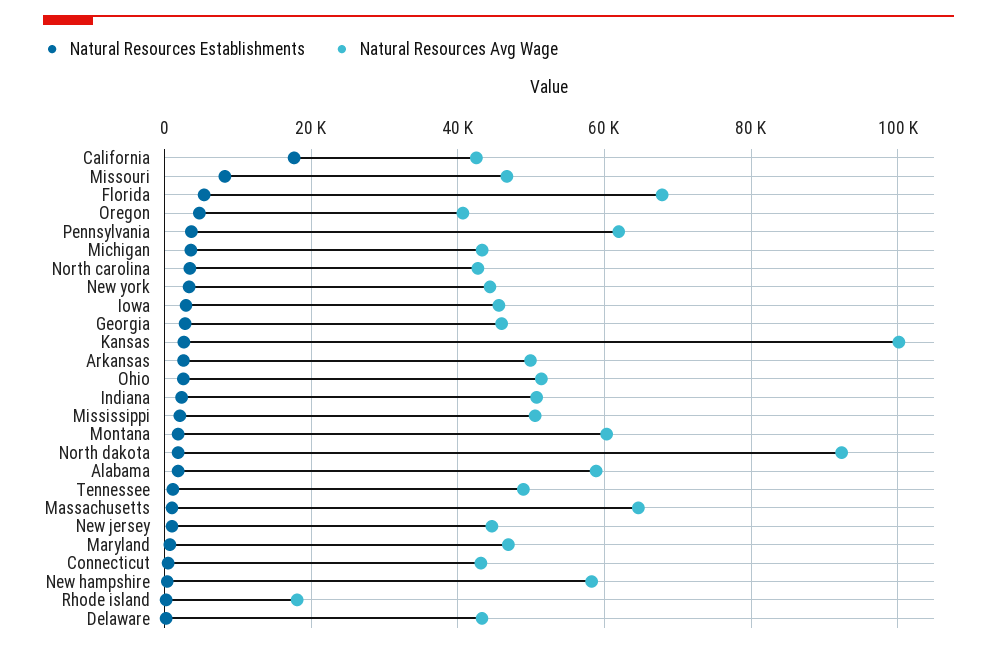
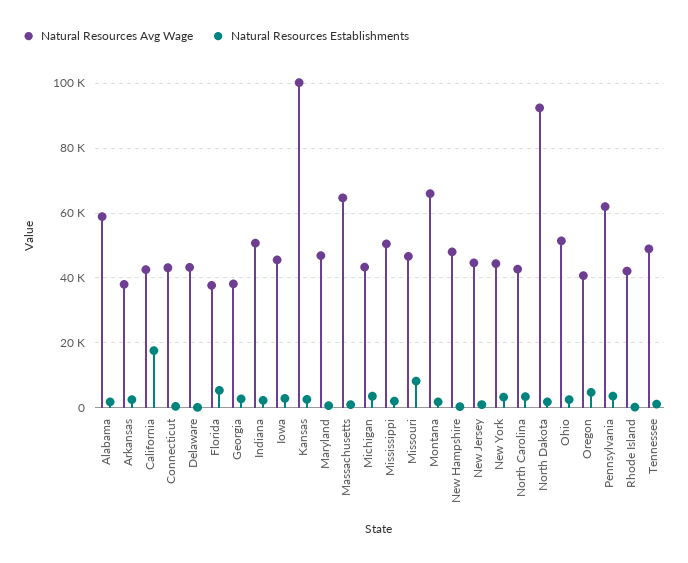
  {
    "Natural Resources Establishments": {
      "California": 18000,
      "Missouri": 8000,
      "Florida": 6000,
      "Oregon": 4000,
      "Pennsylvania": 4000,
      "Michigan": 4000,
      "North carolina": 4000,
      "New york": 4000,
      "Iowa": 2000,
      "Georgia": 2000,
      "Kansas": 2000,
      "Arkansas": 2000,
      "Ohio": 2000,
      "Indiana": 2000,
      "Mississippi": 2000,
      "Montana": 2000,
      "North dakota": 2000,
      "Alabama": 2000,
      "Tennessee": 2000,
      "Massachusetts": 0,
      "New jersey": 0,
      "Maryland": 0,
      "Connecticut": 0,
      "New hampshire": 0,
      "Rhode island": 0,
      "Delaware": 0
    },
    "Natural Resources Avg Wage": {
      "California": 42000,
      "Missouri": 46000,
-     "Florida": 68000,
+     "Florida": 38000,
      "Oregon": 40000,
      "Pennsylvania": 62000,
      "Michigan": 44000,
      "North carolina": 42000,
      "New york": 44000,
      "Iowa": 46000,
-     "Georgia": 46000,
+     "Georgia": 38000,
      "Kansas": 100000,
-     "Arkansas": 50000,
+     "Arkansas": 38000,
      "Ohio": 52000,
      "Indiana": 50000,
      "Mississippi": 50000,
-     "Montana": 60000,
+     "Montana": 66000,
      "North dakota": 92000,
      "Alabama": 58000,
      "Tennessee": 48000,
      "Massachusetts": 64000,
      "New jersey": 44000,
      "Maryland": 46000,
      "Connecticut": 44000,
-     "New hampshire": 58000,
+     "New hampshire": 48000,
-     "Rhode island": 18000,
+     "Rhode island": 42000,
      "Delaware": 44000
    }
  }

